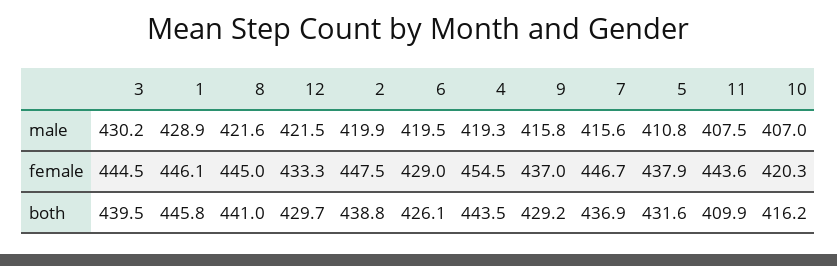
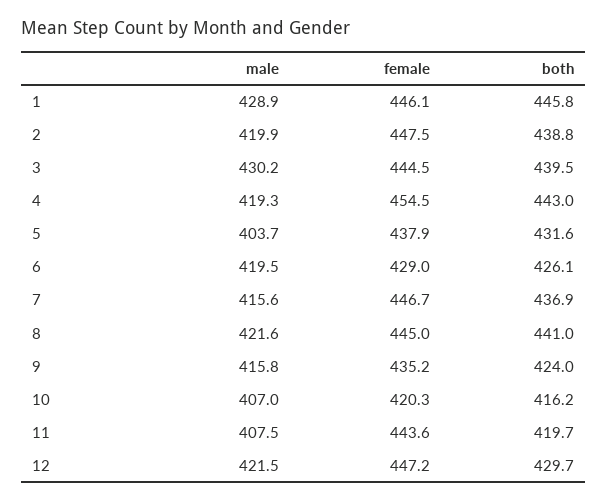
  {
    "3": {
      "male": 430.2,
      "female": 444.5,
      "both": 439.5
    },
    "1": {
      "male": 428.9,
      "female": 446.1,
      "both": 445.8
    },
    "8": {
      "male": 421.6,
      "female": 445,
      "both": 441
    },
    "12": {
      "male": 421.5,
-     "female": 433.3,
+     "female": 447.2,
      "both": 429.7
    },
    "2": {
      "male": 419.9,
      "female": 447.5,
      "both": 438.8
    },
    "6": {
      "male": 419.5,
      "female": 429,
      "both": 426.1
    },
    "4": {
      "male": 419.3,
      "female": 454.5,
-     "both": 443.5
+     "both": 443
    },
    "9": {
      "male": 415.8,
-     "female": 437,
+     "female": 435.2,
-     "both": 429.2
+     "both": 424
    },
    "7": {
      "male": 415.6,
      "female": 446.7,
      "both": 436.9
    },
    "5": {
-     "male": 410.8,
+     "male": 403.7,
      "female": 437.9,
      "both": 431.6
    },
    "11": {
      "male": 407.5,
      "female": 443.6,
-     "both": 409.9
+     "both": 419.7
    },
    "10": {
      "male": 407,
      "female": 420.3,
      "both": 416.2
    }
  }

